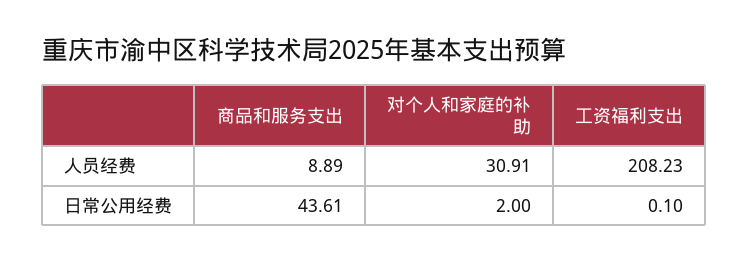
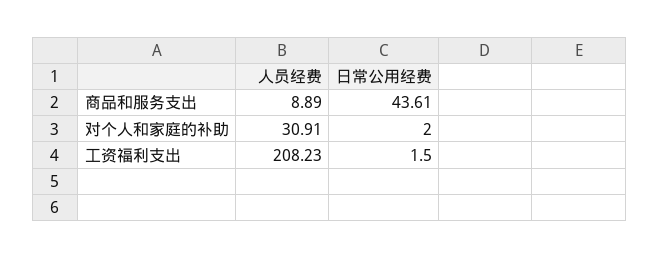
  {
    "商品和服务支出": {
      "人员经费": 8.89,
      "日常公用经费": 43.61
    },
    "对个人和家庭的补助": {
      "人员经费": 30.91,
      "日常公用经费": 2
    },
    "工资福利支出": {
      "人员经费": 208.23,
-     "日常公用经费": 0.1
+     "日常公用经费": 1.5
    }
  }

